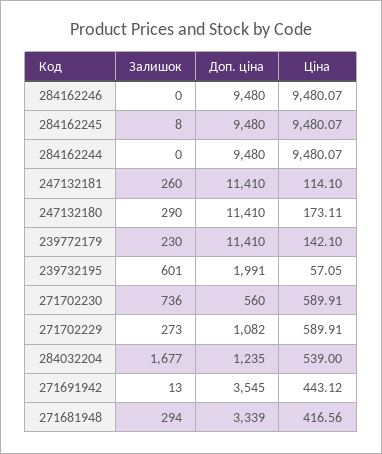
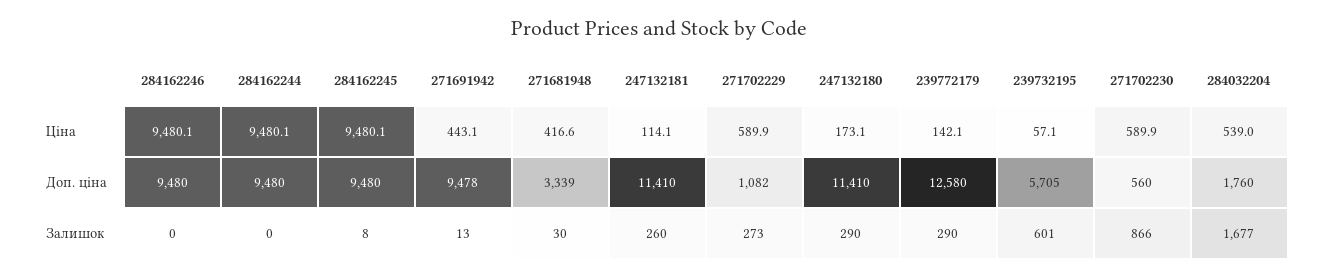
  {
    "Залишок": {
      "284162246": 0,
      "284162245": 8,
      "284162244": 0,
      "247132181": 260,
      "247132180": 290,
-     "239772179": 230,
+     "239772179": 290,
      "239732195": 601,
-     "271702230": 736,
+     "271702230": 866,
      "271702229": 273,
      "284032204": 1677,
      "271691942": 13,
-     "271681948": 294
+     "271681948": 30
    },
    "Доп. ціна": {
      "284162246": 9480,
      "284162245": 9480,
      "284162244": 9480,
      "247132181": 11410,
      "247132180": 11410,
-     "239772179": 11410,
+     "239772179": 12580,
-     "239732195": 1991,
+     "239732195": 5705,
      "271702230": 560,
      "271702229": 1082,
-     "284032204": 1235,
+     "284032204": 1760,
-     "271691942": 3545,
+     "271691942": 9478,
      "271681948": 3339
    },
    "Ціна": {
      "284162246": 9480.07,
      "284162245": 9480.07,
      "284162244": 9480.07,
      "247132181": 114.1,
      "247132180": 173.11,
      "239772179": 142.1,
      "239732195": 57.05,
      "271702230": 589.91,
      "271702229": 589.91,
      "284032204": 539,
      "271691942": 443.12,
      "271681948": 416.56
    }
  }

